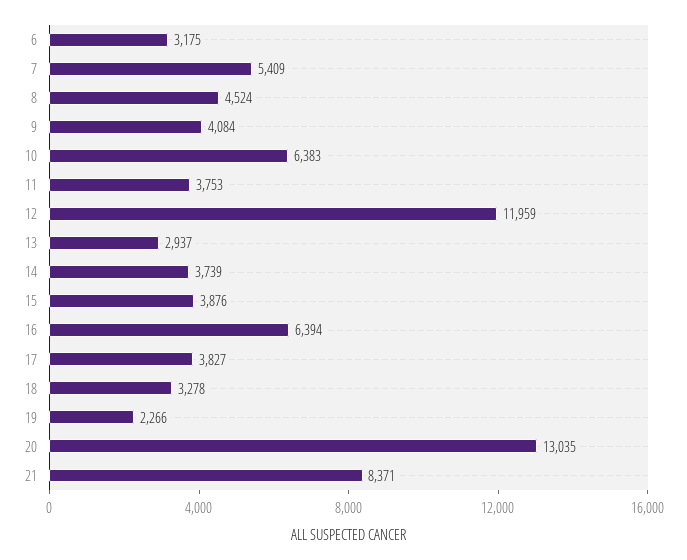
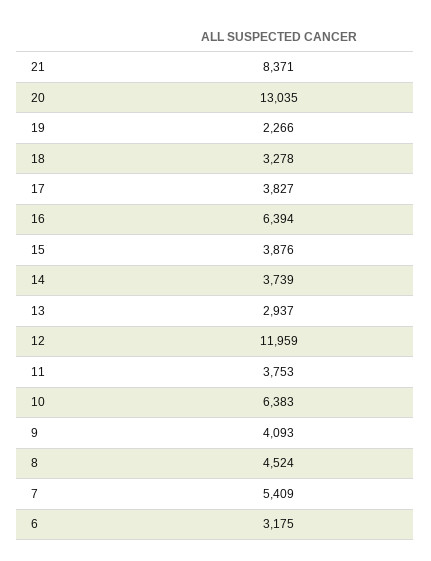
  {
    "6": 3175,
    "7": 5409,
    "8": 4524,
-   "9": 4084,
+   "9": 4093,
    "10": 6383,
    "11": 3753,
    "12": 11959,
    "13": 2937,
    "14": 3739,
    "15": 3876,
    "16": 6394,
    "17": 3827,
    "18": 3278,
    "19": 2266,
    "20": 13035,
    "21": 8371
  }

